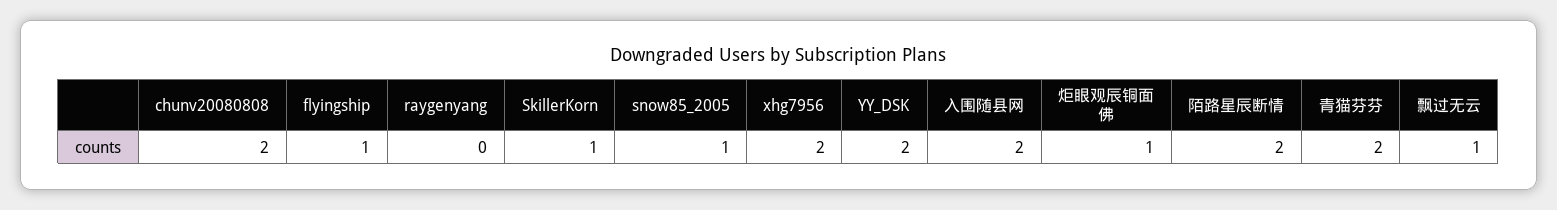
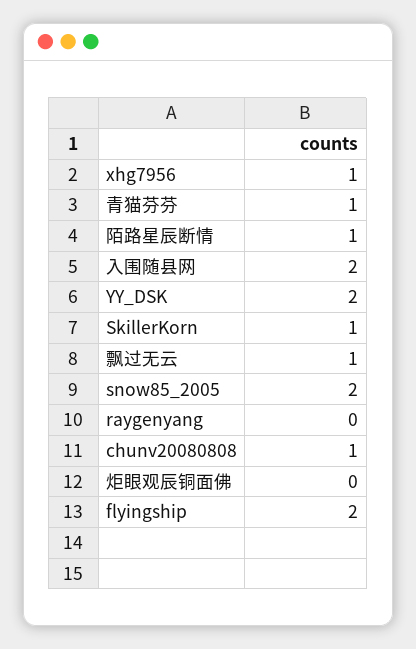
  {
-   "chunv20080808": 2,
+   "chunv20080808": 1,
-   "flyingship": 1,
+   "flyingship": 2,
    "raygenyang": 0,
    "SkillerKorn": 1,
-   "snow85_2005": 1,
+   "snow85_2005": 2,
-   "xhg7956": 2,
+   "xhg7956": 1,
    "YY_DSK": 2,
    "入围随县网": 2,
-   "炬眼观辰铜面佛": 1,
+   "炬眼观辰铜面佛": 0,
-   "陌路星辰断情": 2,
+   "陌路星辰断情": 1,
-   "青猫芬芬": 2,
+   "青猫芬芬": 1,
    "飘过无云": 1
  }

